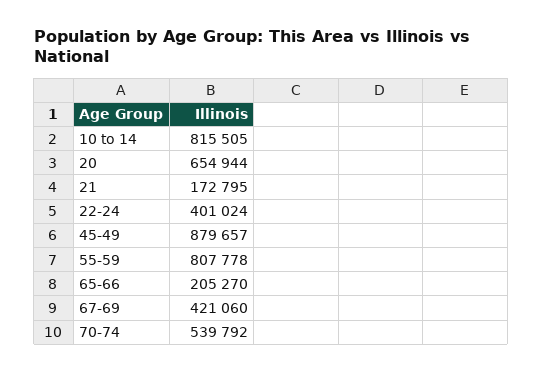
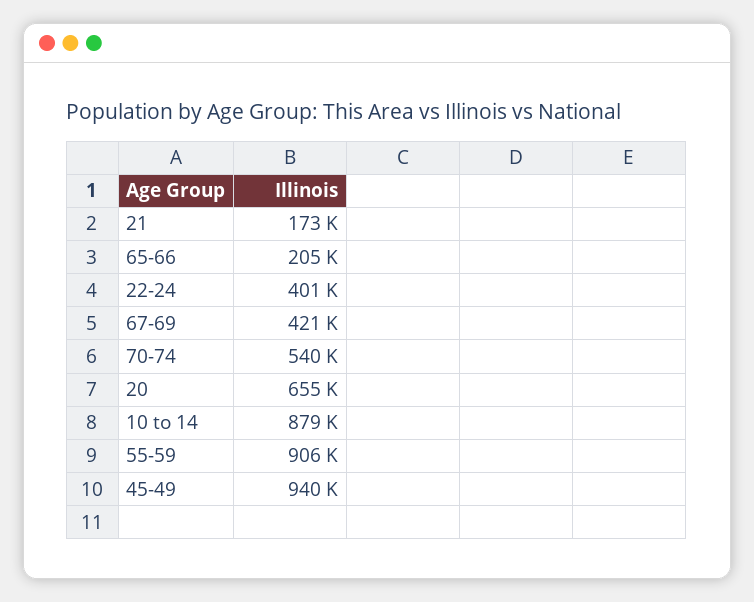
  {
-   "10 to 14": 815505,
+   "10 to 14": 879000,
    "20": 654944,
    "21": 172795,
    "22-24": 401024,
-   "45-49": 879657,
+   "45-49": 940000,
-   "55-59": 807778,
+   "55-59": 906000,
    "65-66": 205270,
    "67-69": 421060,
    "70-74": 539792
  }

